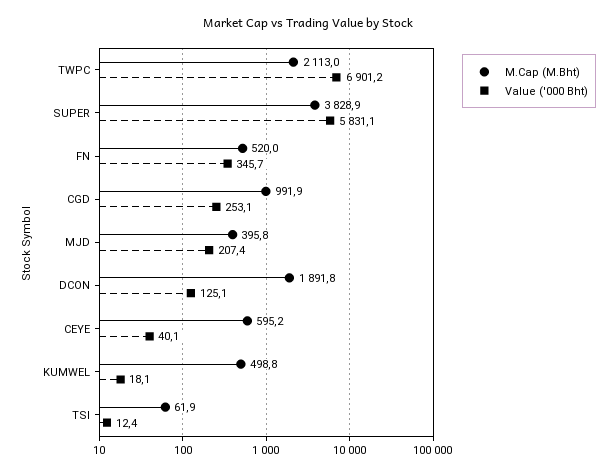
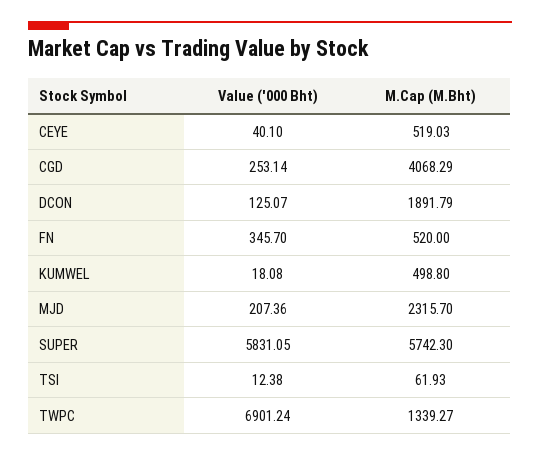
  {
    "M.Cap (M.Bht)": {
-     "TWPC": 2113,
+     "TWPC": 1339.27,
-     "SUPER": 3828.9,
+     "SUPER": 5742.3,
      "FN": 520,
-     "CGD": 991.9,
+     "CGD": 4068.29,
-     "MJD": 395.8,
+     "MJD": 2315.7,
      "DCON": 1891.79,
-     "CEYE": 595.2,
+     "CEYE": 519.03,
      "KUMWEL": 498.8,
      "TSI": 61.93
    },
    "Value ('000 Bht)": {
      "TWPC": 6901.24,
      "SUPER": 5831.05,
      "FN": 345.7,
      "CGD": 253.14,
      "MJD": 207.36,
      "DCON": 125.07,
      "CEYE": 40.1,
      "KUMWEL": 18.08,
      "TSI": 12.38
    }
  }

